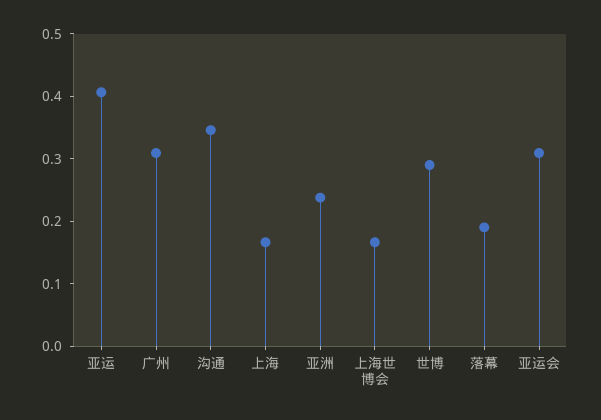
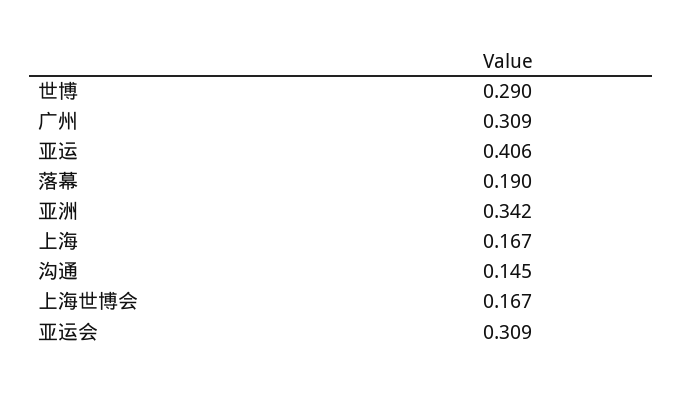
  {
    "亚运": 0.406,
    "广州": 0.309,
-   "沟通": 0.34,
+   "沟通": 0.145,
    "上海": 0.167,
-   "亚洲": 0.24,
+   "亚洲": 0.342,
    "上海世博会": 0.167,
    "世博": 0.29,
    "落幕": 0.19,
    "亚运会": 0.309
  }

